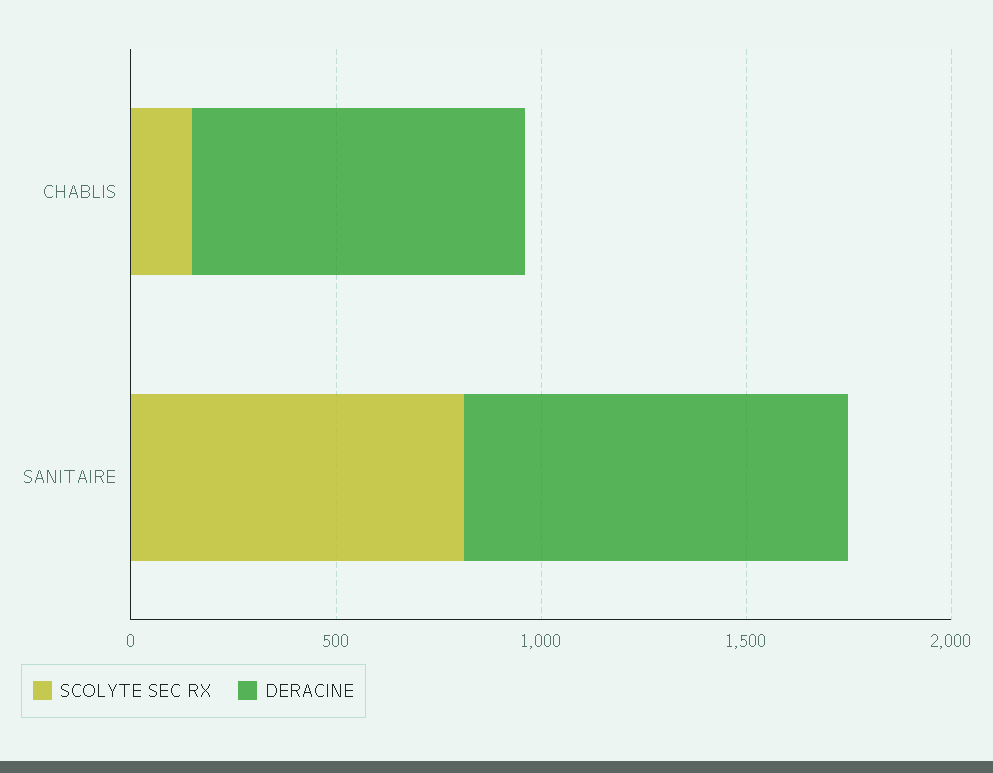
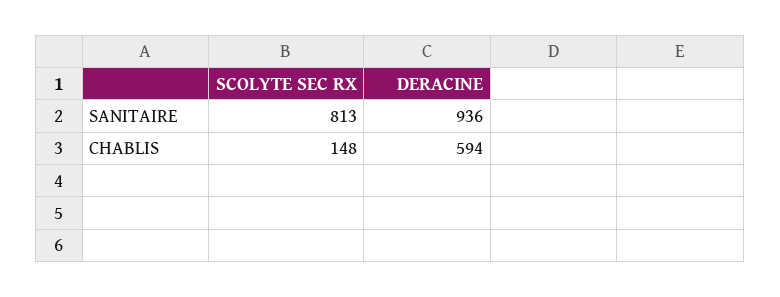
  {
    "SCOLYTE SEC RX": {
      "CHABLIS": 148,
      "SANITAIRE": 813
    },
    "DERACINE": {
-     "CHABLIS": 800,
+     "CHABLIS": 594,
      "SANITAIRE": 936
    }
  }

